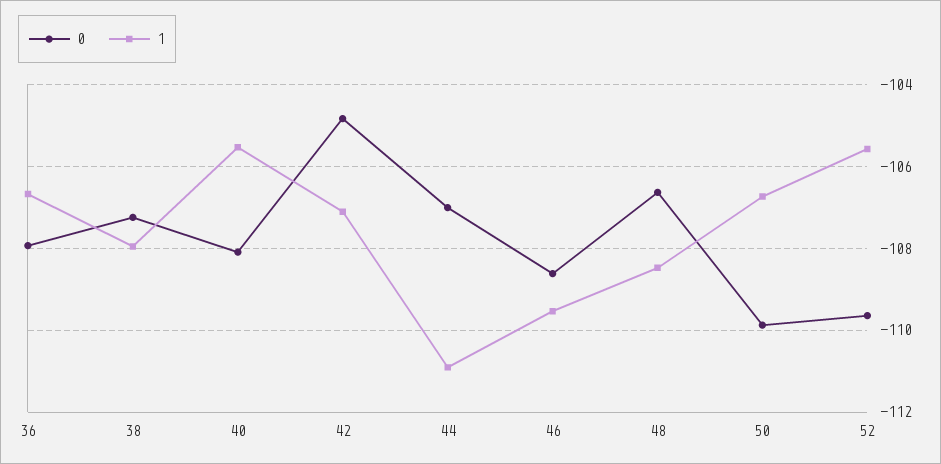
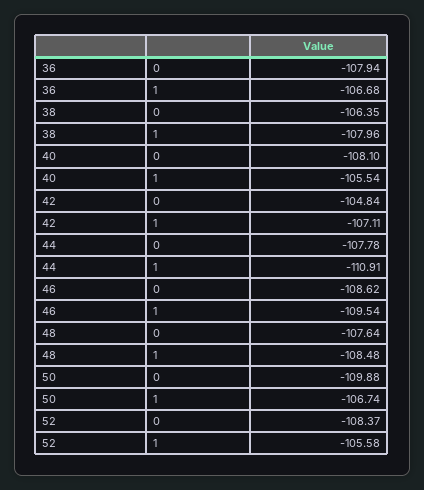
  {
    "0": {
      "36": -107.94,
-     "38": -107.2,
+     "38": -106.35,
      "40": -108.1,
      "42": -104.84,
-     "44": -107,
+     "44": -107.78,
      "46": -108.62,
-     "48": -106.6,
+     "48": -107.64,
      "50": -109.88,
-     "52": -109.6
+     "52": -108.37
    },
    "1": {
      "36": -106.68,
      "38": -107.96,
      "40": -105.54,
      "42": -107.11,
      "44": -110.91,
      "46": -109.54,
      "48": -108.48,
      "50": -106.74,
      "52": -105.58
    }
  }

